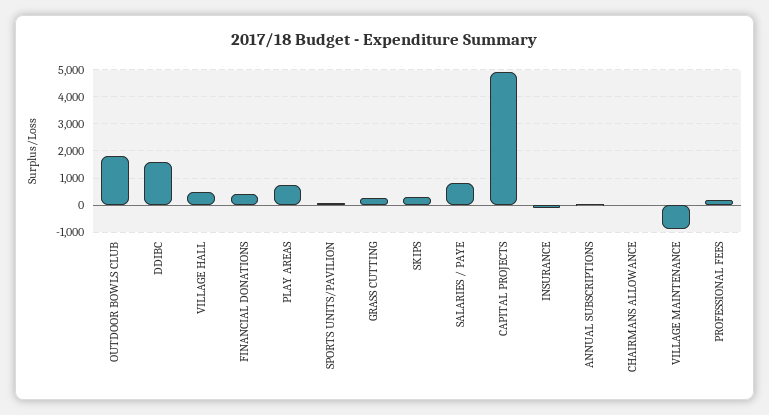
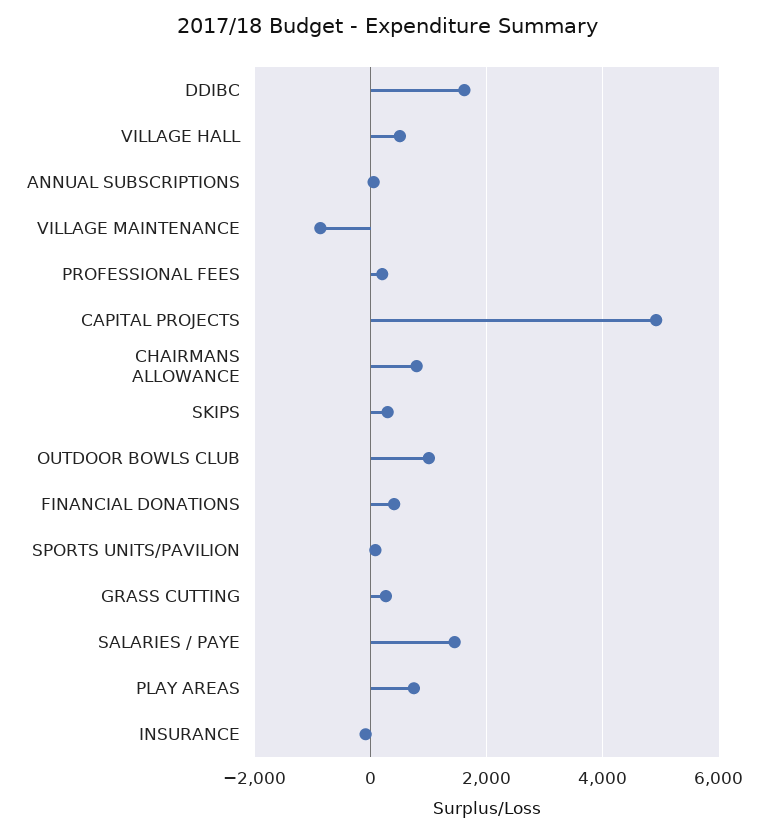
  {
-   "OUTDOOR BOWLS CLUB": 1750,
+   "OUTDOOR BOWLS CLUB": 1000,
    "DDIBC": 1600,
    "VILLAGE HALL": 600,
    "FINANCIAL DONATIONS": 400,
    "PLAY AREAS": 800,
    "SPORTS UNITS/PAVILION": 0,
    "GRASS CUTTING": 200,
    "SKIPS": 200,
-   "SALARIES / PAYE": 750,
+   "SALARIES / PAYE": 1400,
    "CAPITAL PROJECTS": 5000,
    "INSURANCE": 0,
    "ANNUAL SUBSCRIPTIONS": 0,
-   "CHAIRMANS ALLOWANCE": 0,
+   "CHAIRMANS ALLOWANCE": 800,
    "VILLAGE MAINTENANCE": -800,
    "PROFESSIONAL FEES": 200
  }

